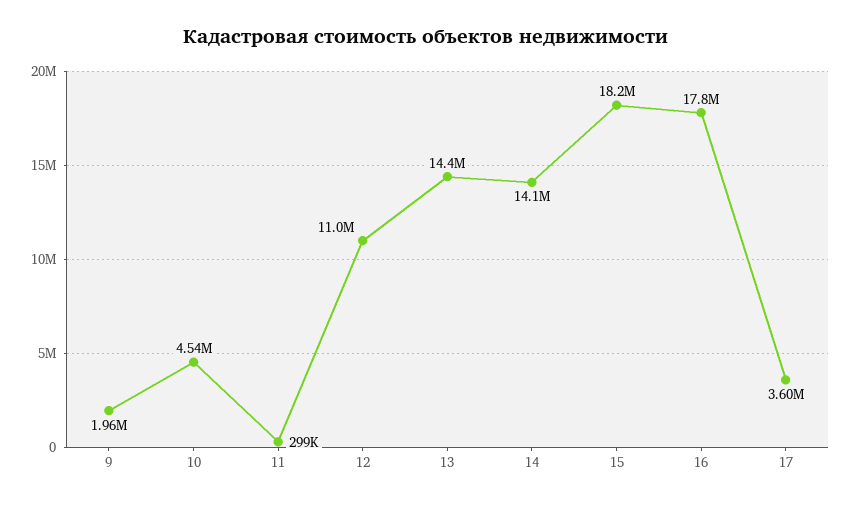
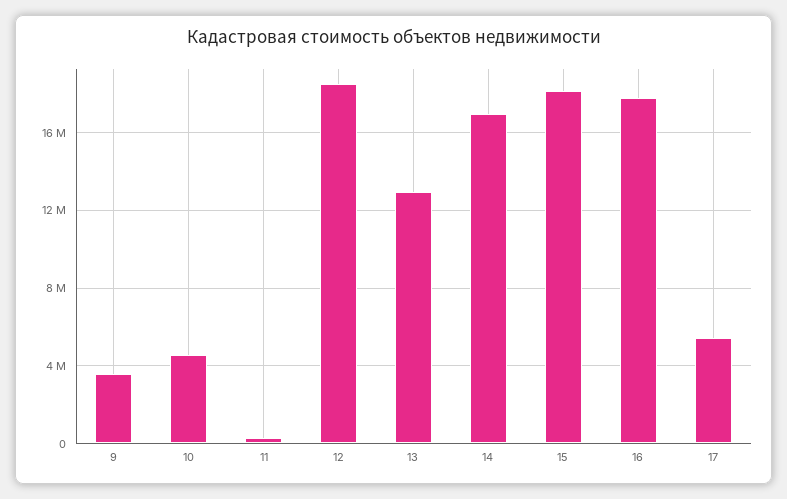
  {
-   "9": 1960000,
+   "9": 3500000,
    "10": 4540000,
    "11": 299000,
-   "12": 11000000,
+   "12": 18500000,
-   "13": 14400000,
+   "13": 13000000,
-   "14": 14100000,
+   "14": 17000000,
    "15": 18200000,
    "16": 17800000,
-   "17": 3600000
+   "17": 5500000
  }

